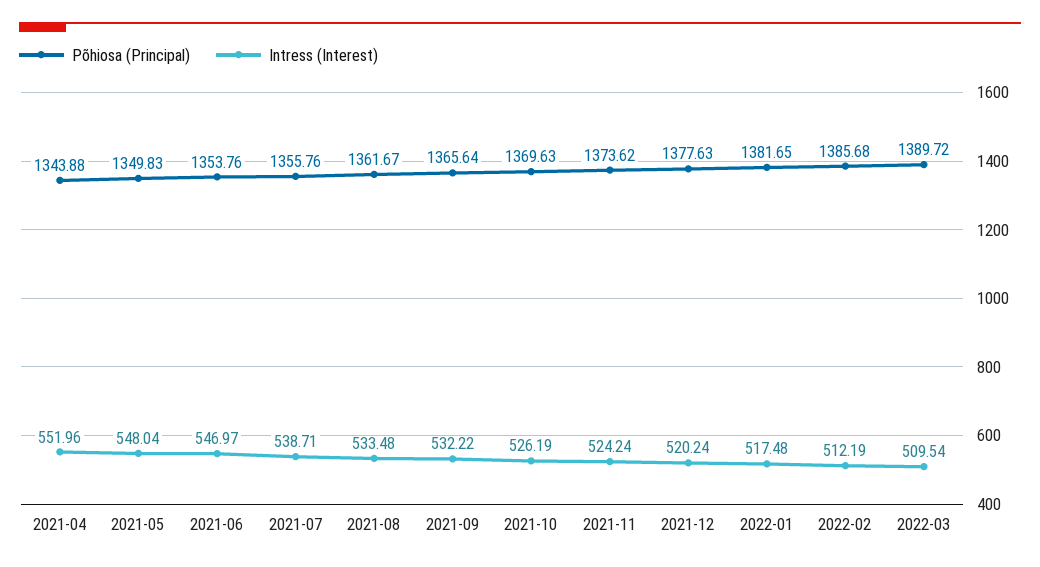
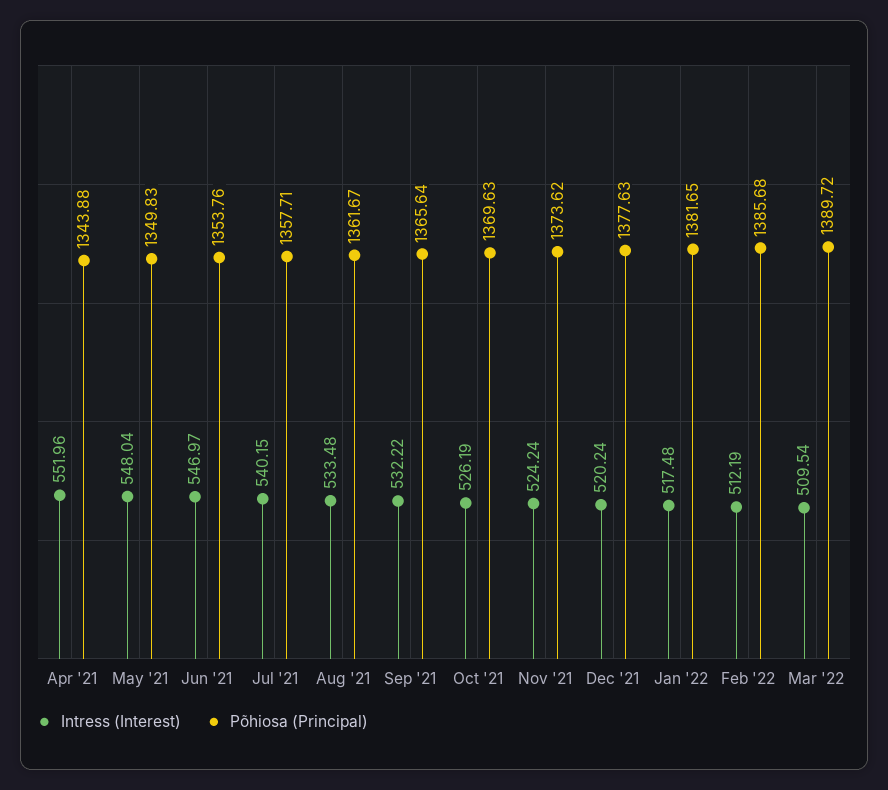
  {
    "Põhiosa (Principal)": {
      "2021-04": 1343.88,
      "2021-05": 1349.83,
      "2021-06": 1353.76,
-     "2021-07": 1355.76,
+     "2021-07": 1357.71,
      "2021-08": 1361.67,
      "2021-09": 1365.64,
      "2021-10": 1369.63,
      "2021-11": 1373.62,
      "2021-12": 1377.63,
      "2022-01": 1381.65,
      "2022-02": 1385.68,
      "2022-03": 1389.72
    },
    "Intress (Interest)": {
      "2021-04": 551.96,
      "2021-05": 548.04,
      "2021-06": 546.97,
-     "2021-07": 538.71,
+     "2021-07": 540.15,
      "2021-08": 533.48,
      "2021-09": 532.22,
      "2021-10": 526.19,
      "2021-11": 524.24,
      "2021-12": 520.24,
      "2022-01": 517.48,
      "2022-02": 512.19,
      "2022-03": 509.54
    }
  }

